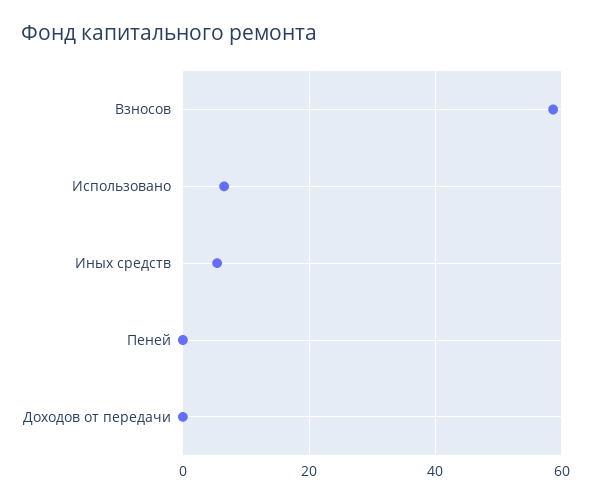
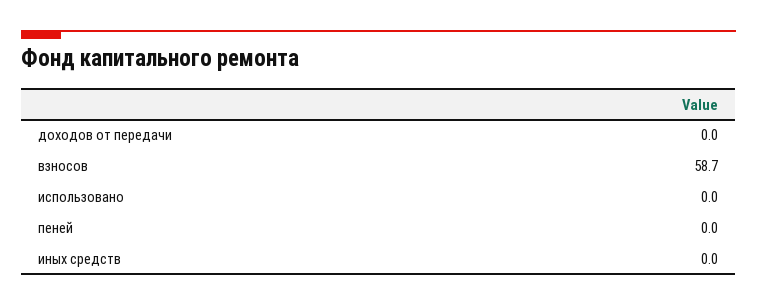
  {
    "Взносов": 58.7,
-   "Использовано": 6,
+   "Использовано": 0,
-   "Иных средств": 6,
+   "Иных средств": 0,
    "Пеней": 0,
    "Доходов от передачи": 0
  }

